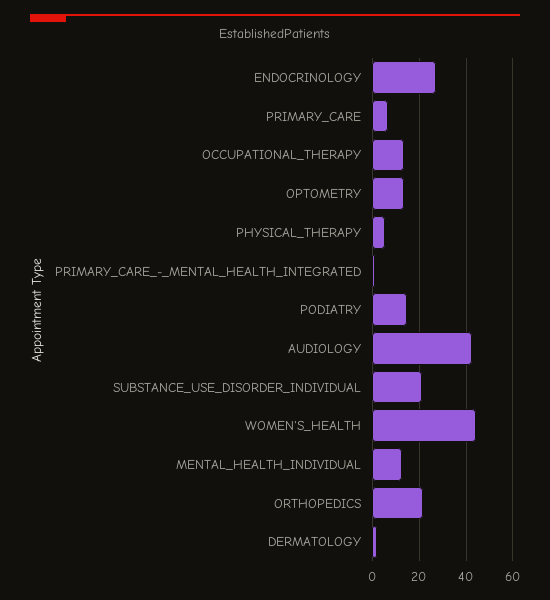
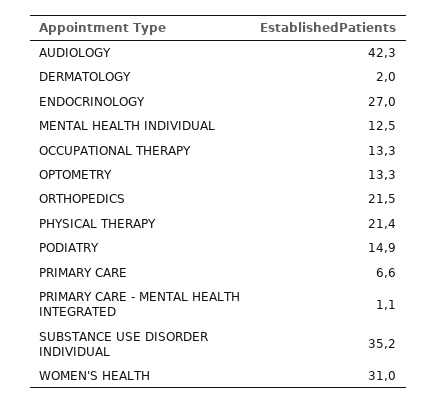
  {
    "ENDOCRINOLOGY": 27,
    "PRIMARY_CARE": 6.6,
    "OCCUPATIONAL_THERAPY": 13.3,
    "OPTOMETRY": 13.3,
-   "PHYSICAL_THERAPY": 5,
+   "PHYSICAL_THERAPY": 21.4,
    "PRIMARY_CARE_-_MENTAL_HEALTH_INTEGRATED": 1.1,
    "PODIATRY": 14.9,
    "AUDIOLOGY": 42.3,
-   "SUBSTANCE_USE_DISORDER_INDIVIDUAL": 20,
+   "SUBSTANCE_USE_DISORDER_INDIVIDUAL": 35.2,
-   "WOMEN'S_HEALTH": 45,
+   "WOMEN'S_HEALTH": 31,
    "MENTAL_HEALTH_INDIVIDUAL": 12.5,
    "ORTHOPEDICS": 21.5,
    "DERMATOLOGY": 2
  }

